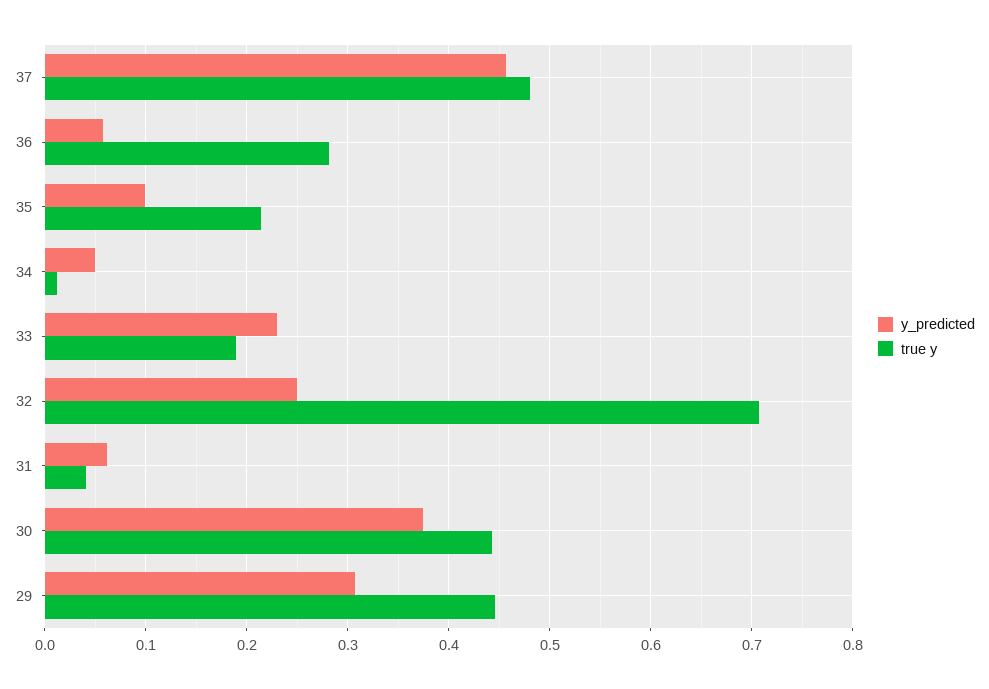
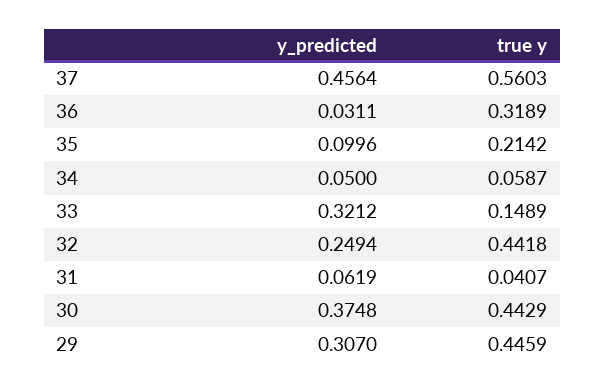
  {
    "y_predicted": {
      "37": 0.4564,
-     "36": 0.06,
+     "36": 0.0311,
      "35": 0.0996,
      "34": 0.05,
-     "33": 0.23,
+     "33": 0.3212,
      "32": 0.2494,
      "31": 0.0619,
      "30": 0.3748,
      "29": 0.307
    },
    "true y": {
-     "37": 0.48,
+     "37": 0.5603,
-     "36": 0.28,
+     "36": 0.3189,
      "35": 0.2142,
-     "34": 0.01,
+     "34": 0.0587,
-     "33": 0.19,
+     "33": 0.1489,
-     "32": 0.71,
+     "32": 0.4418,
      "31": 0.0407,
      "30": 0.4429,
      "29": 0.4459
    }
  }

